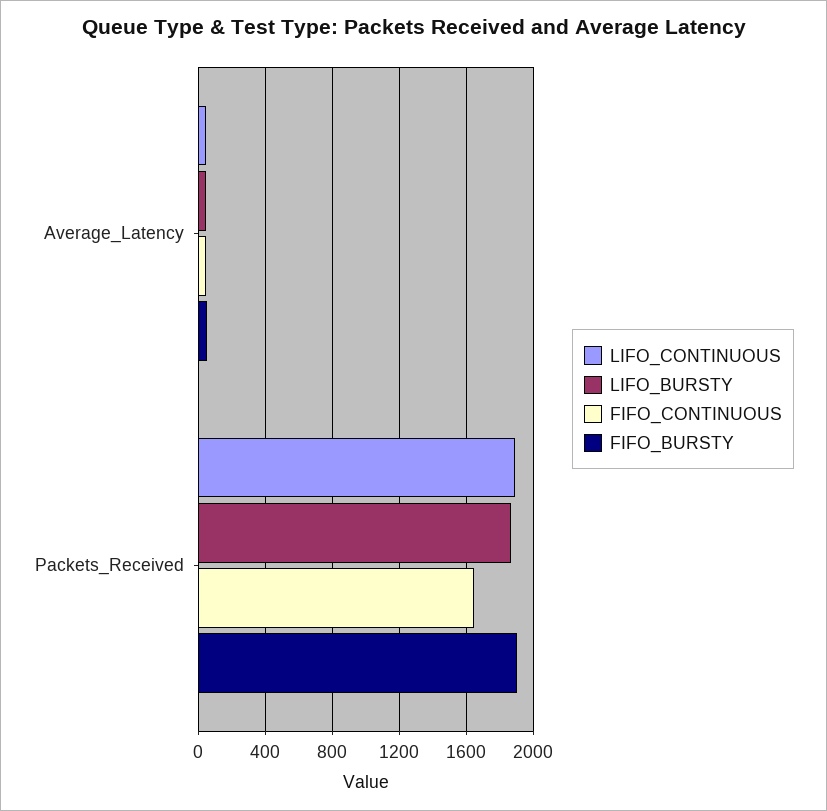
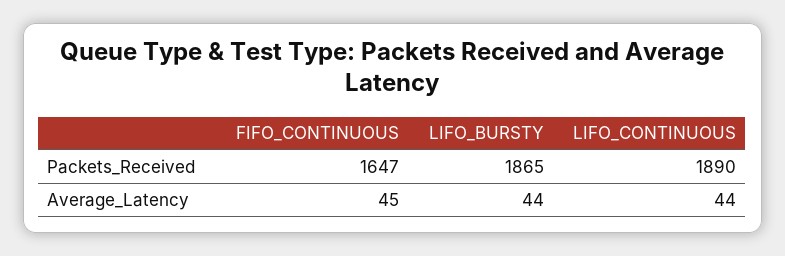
  {
    "LIFO_CONTINUOUS": {
      "Average_Latency": 44,
      "Packets_Received": 1890
    },
    "LIFO_BURSTY": {
      "Average_Latency": 44,
      "Packets_Received": 1865
    },
    "FIFO_CONTINUOUS": {
      "Average_Latency": 45,
      "Packets_Received": 1647
-   },
+   }
-   "FIFO_BURSTY": {
-     "Average_Latency": 50,
-     "Packets_Received": 1900
-   }
  }

